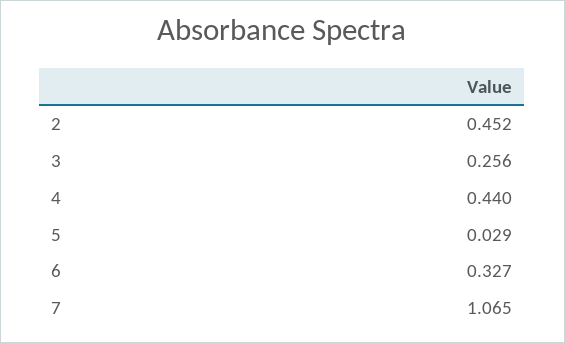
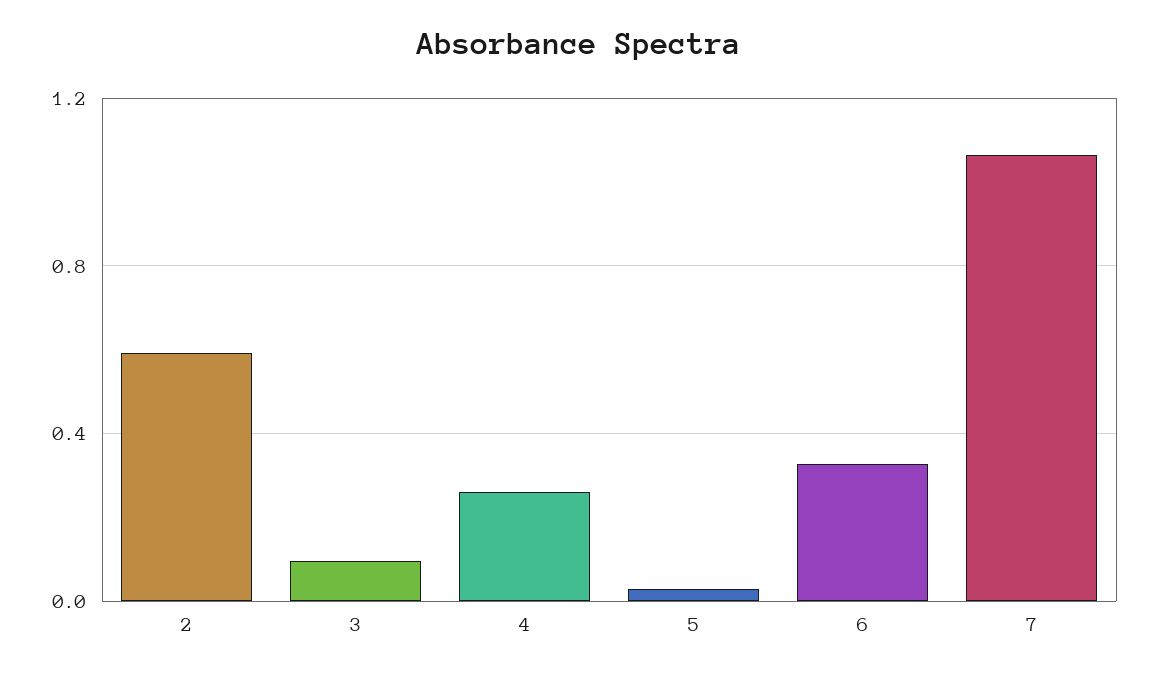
  {
-   "2": 0.452,
+   "2": 0.6,
-   "3": 0.256,
+   "3": 0.1,
-   "4": 0.44,
+   "4": 0.25,
    "5": 0.029,
    "6": 0.327,
    "7": 1.065
  }

